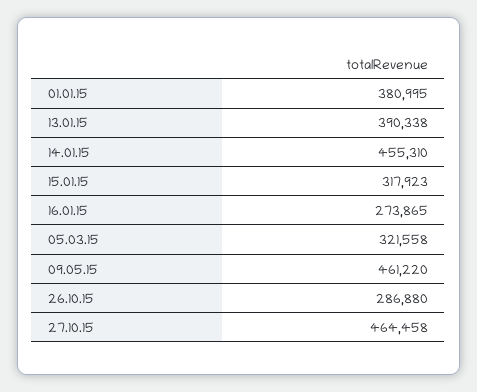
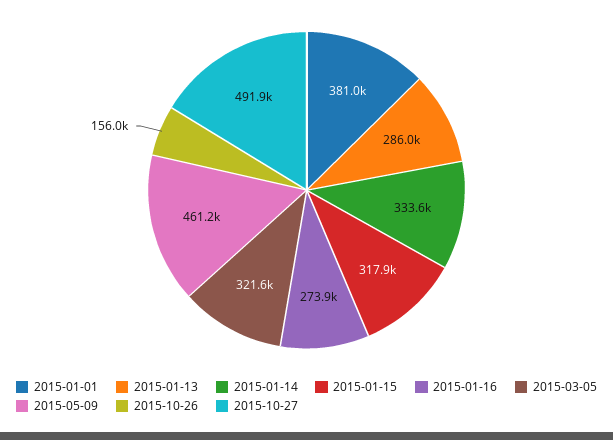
  {
    "01.01.15": 380995,
-   "13.01.15": 390338,
+   "13.01.15": 286000,
-   "14.01.15": 455310,
+   "14.01.15": 333600,
    "15.01.15": 317923,
    "16.01.15": 273865,
    "05.03.15": 321558,
    "09.05.15": 461220,
-   "26.10.15": 286880,
+   "26.10.15": 156000,
-   "27.10.15": 464458
+   "27.10.15": 491900
  }

